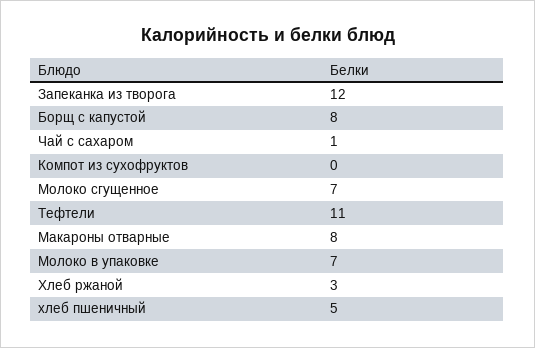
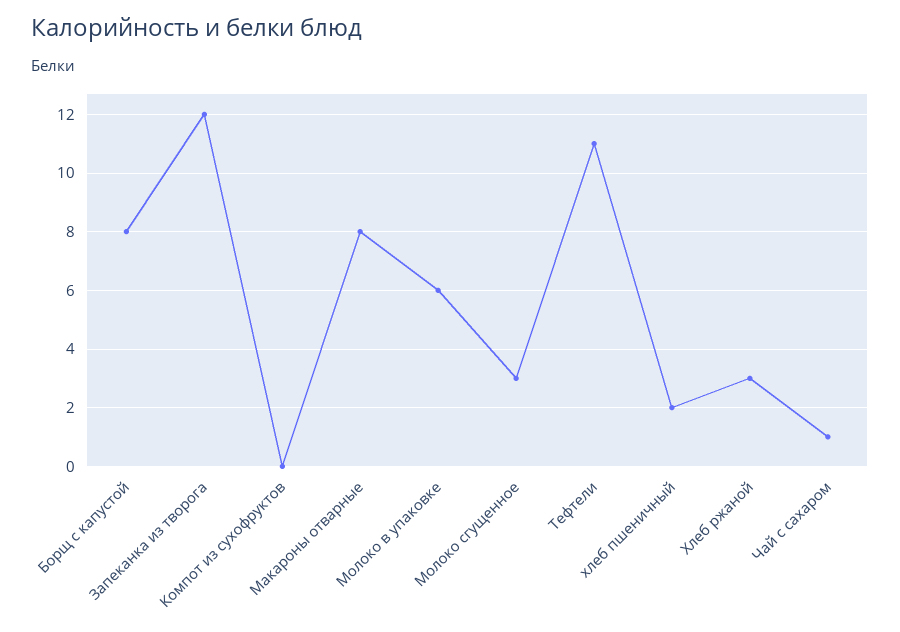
  {
    "Запеканка из творога": 12,
    "Борщ с капустой": 8,
    "Чай с сахаром": 1,
    "Компот из сухофруктов": 0,
-   "Молоко сгущенное": 7,
+   "Молоко сгущенное": 3,
    "Тефтели": 11,
    "Макароны отварные": 8,
-   "Молоко в упаковке": 7,
+   "Молоко в упаковке": 6,
    "Хлеб ржаной": 3,
-   "хлеб пшеничный": 5
+   "хлеб пшеничный": 2
  }

